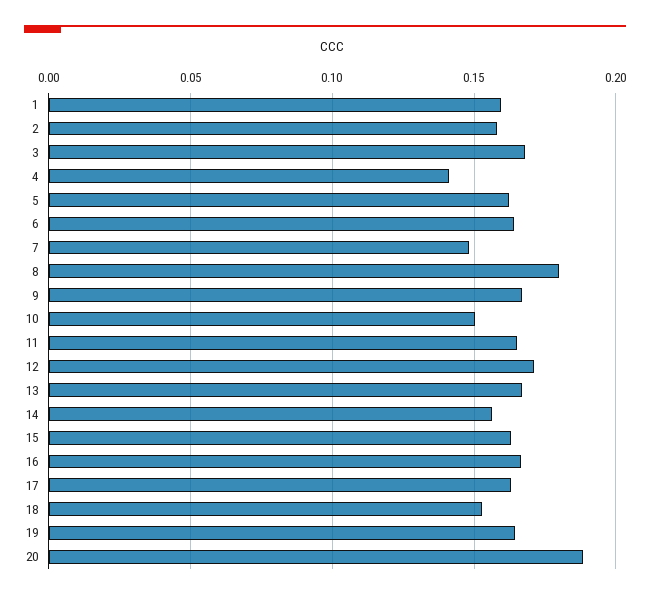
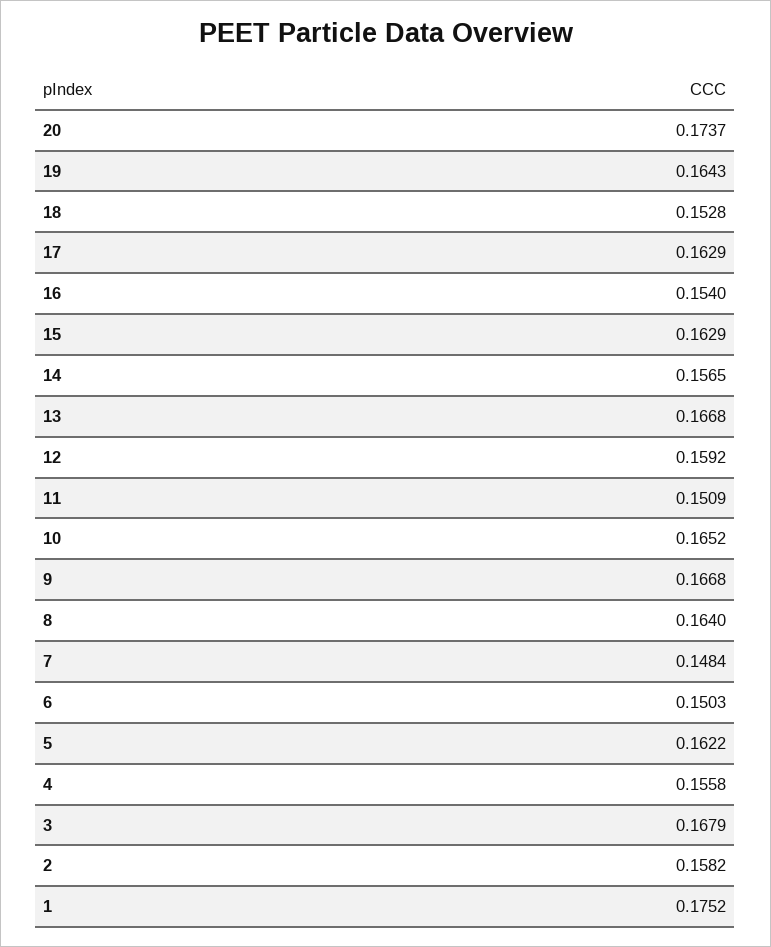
  {
-   "1": 0.16,
+   "1": 0.1752,
    "2": 0.1582,
    "3": 0.1679,
-   "4": 0.14,
+   "4": 0.1558,
    "5": 0.1622,
-   "6": 0.165,
+   "6": 0.1503,
    "7": 0.1484,
-   "8": 0.18,
+   "8": 0.164,
    "9": 0.1668,
-   "10": 0.15,
+   "10": 0.1652,
-   "11": 0.165,
+   "11": 0.1509,
-   "12": 0.17,
+   "12": 0.1592,
    "13": 0.1668,
    "14": 0.1565,
    "15": 0.1629,
-   "16": 0.165,
+   "16": 0.154,
    "17": 0.1629,
    "18": 0.1528,
    "19": 0.1643,
-   "20": 0.19
+   "20": 0.1737
  }

